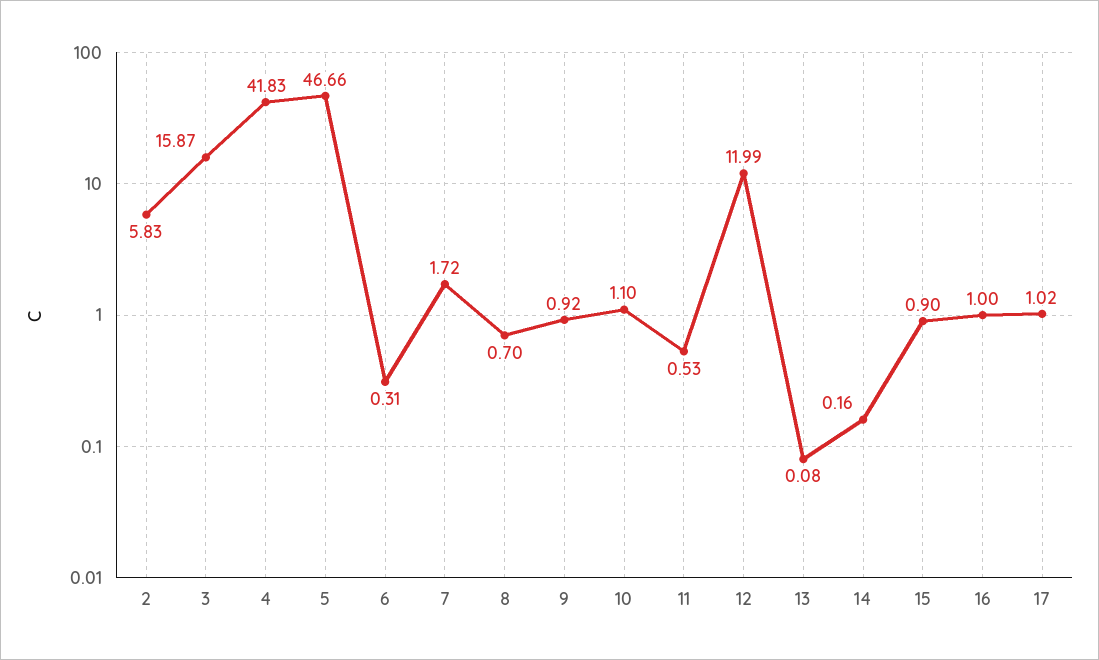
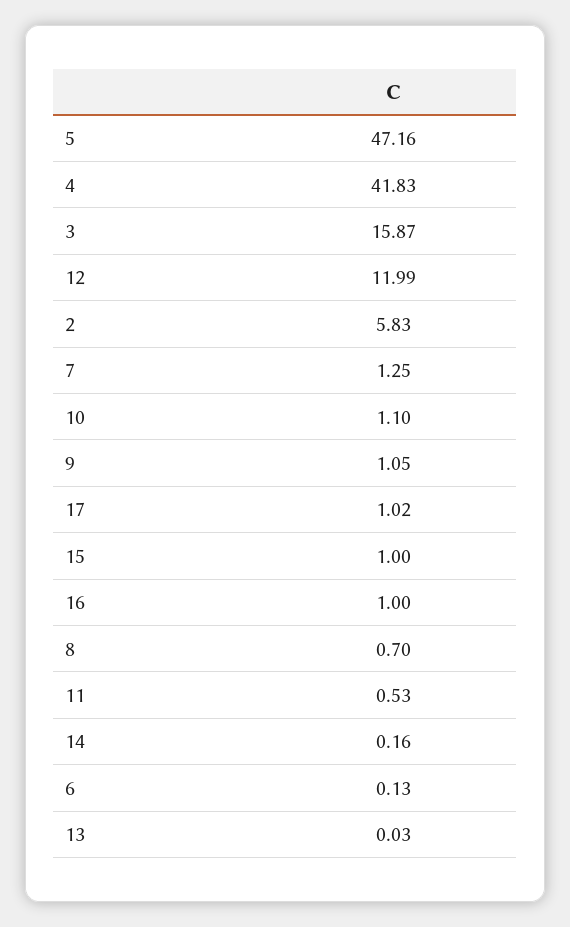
  {
    "2": 5.83,
    "3": 15.87,
    "4": 41.83,
-   "5": 46.66,
+   "5": 47.16,
-   "6": 0.31,
+   "6": 0.13,
-   "7": 1.72,
+   "7": 1.25,
    "8": 0.7,
-   "9": 0.92,
+   "9": 1.05,
    "10": 1.1,
    "11": 0.53,
    "12": 11.99,
-   "13": 0.08,
+   "13": 0.03,
    "14": 0.16,
-   "15": 0.9,
+   "15": 1,
    "16": 1,
    "17": 1.02
  }

